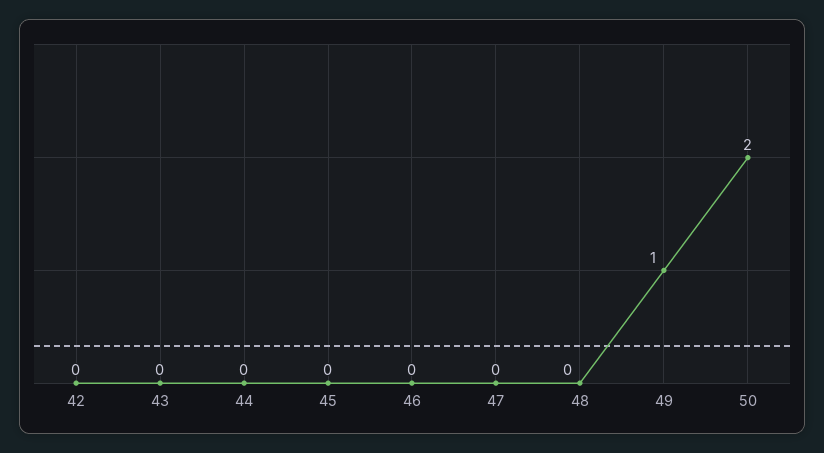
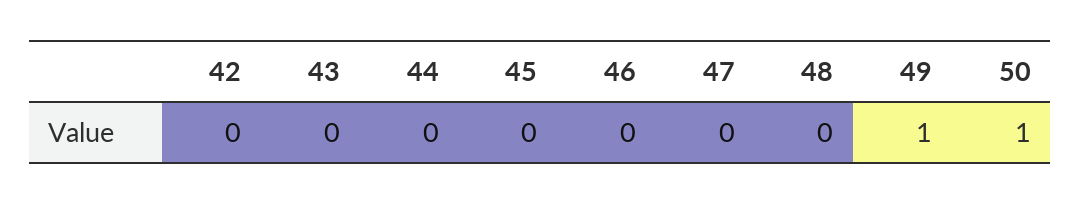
  {
    "42": 0,
    "43": 0,
    "44": 0,
    "45": 0,
    "46": 0,
    "47": 0,
    "48": 0,
    "49": 1,
-   "50": 2
+   "50": 1
  }

